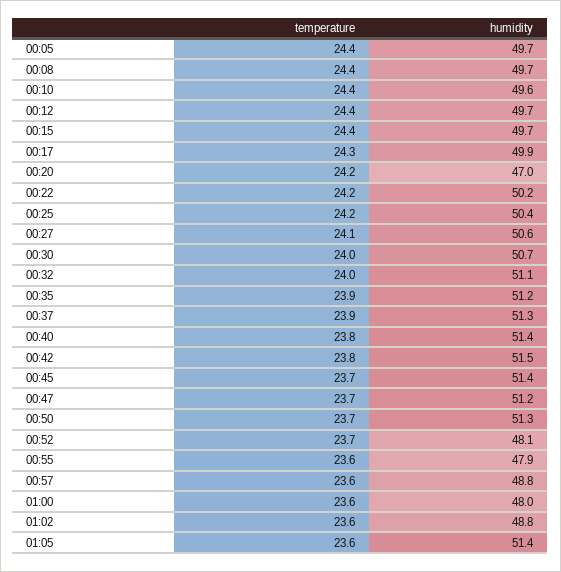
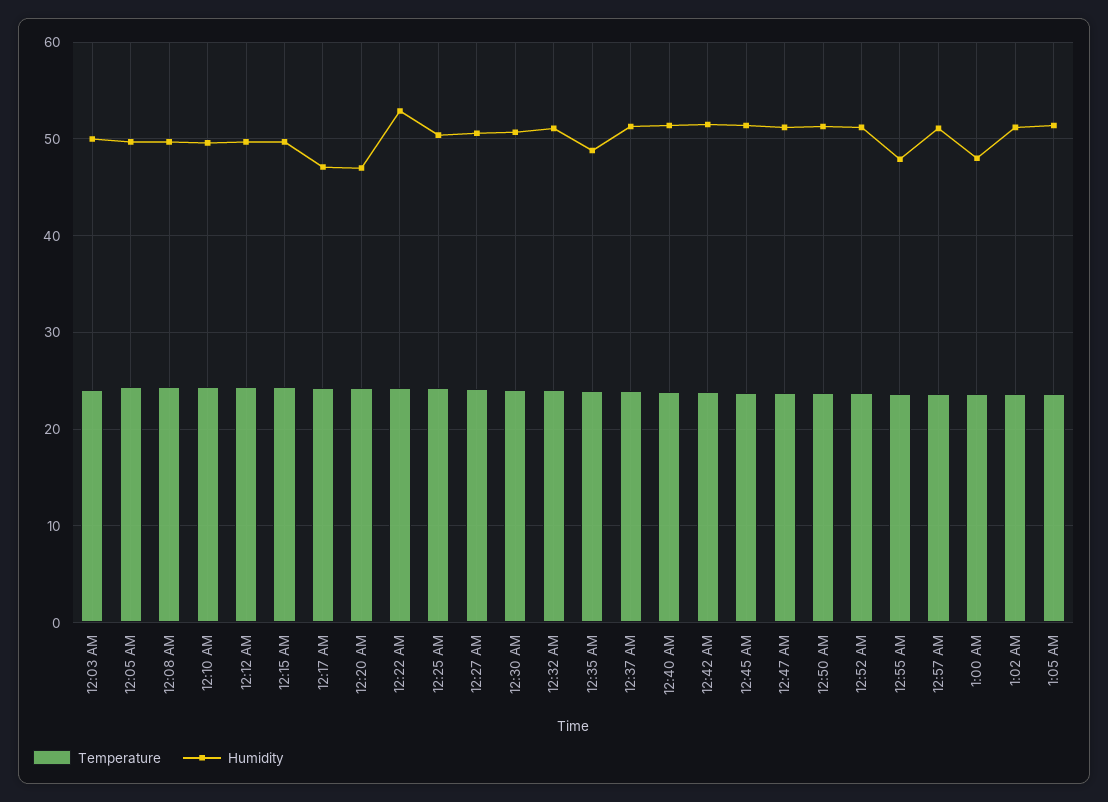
  {
    "temperature": {
      "00:05": 24.4,
      "00:08": 24.4,
      "00:10": 24.4,
      "00:12": 24.4,
      "00:15": 24.4,
      "00:17": 24.3,
      "00:20": 24.2,
      "00:22": 24.2,
      "00:25": 24.2,
      "00:27": 24.1,
      "00:30": 24,
      "00:32": 24,
      "00:35": 23.9,
      "00:37": 23.9,
      "00:40": 23.8,
      "00:42": 23.8,
      "00:45": 23.7,
      "00:47": 23.7,
      "00:50": 23.7,
      "00:52": 23.7,
      "00:55": 23.6,
      "00:57": 23.6,
      "01:00": 23.6,
      "01:02": 23.6,
-     "01:05": 23.6
+     "01:05": 23.6,
+     "12:03 AM": 24
    },
    "humidity": {
      "00:05": 49.7,
      "00:08": 49.7,
      "00:10": 49.6,
      "00:12": 49.7,
      "00:15": 49.7,
-     "00:17": 49.9,
+     "00:17": 47,
      "00:20": 47,
-     "00:22": 50.2,
+     "00:22": 53,
      "00:25": 50.4,
      "00:27": 50.6,
      "00:30": 50.7,
      "00:32": 51.1,
-     "00:35": 51.2,
+     "00:35": 49,
      "00:37": 51.3,
      "00:40": 51.4,
      "00:42": 51.5,
      "00:45": 51.4,
      "00:47": 51.2,
      "00:50": 51.3,
-     "00:52": 48.1,
+     "00:52": 51,
      "00:55": 47.9,
-     "00:57": 48.8,
+     "00:57": 51,
      "01:00": 48,
-     "01:02": 48.8,
+     "01:02": 51,
-     "01:05": 51.4
+     "01:05": 51.4,
+     "12:03 AM": 50
    }
  }

